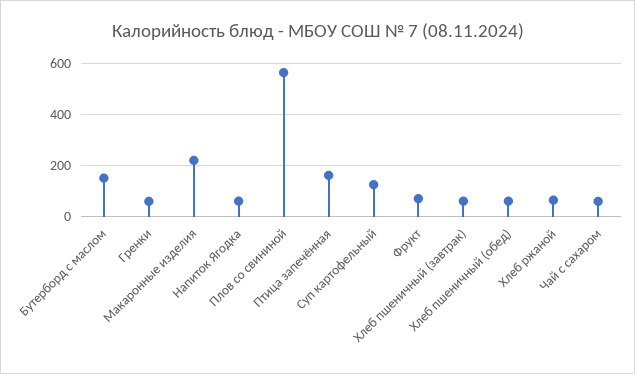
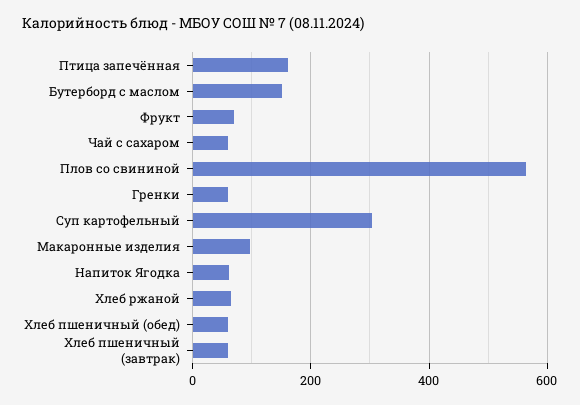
  {
    "Бутерборд с маслом": 160,
    "Гренки": 60,
-   "Макаронные изделия": 225,
+   "Макаронные изделия": 100,
    "Напиток Ягодка": 60,
    "Плов со свининой": 560,
    "Птица запечённая": 160,
-   "Суп картофельный": 125,
+   "Суп картофельный": 300,
    "Фрукт": 80,
    "Хлеб пшеничный (завтрак)": 60,
    "Хлеб пшеничный (обед)": 60,
    "Хлеб ржаной": 60,
    "Чай с сахаром": 60
  }

